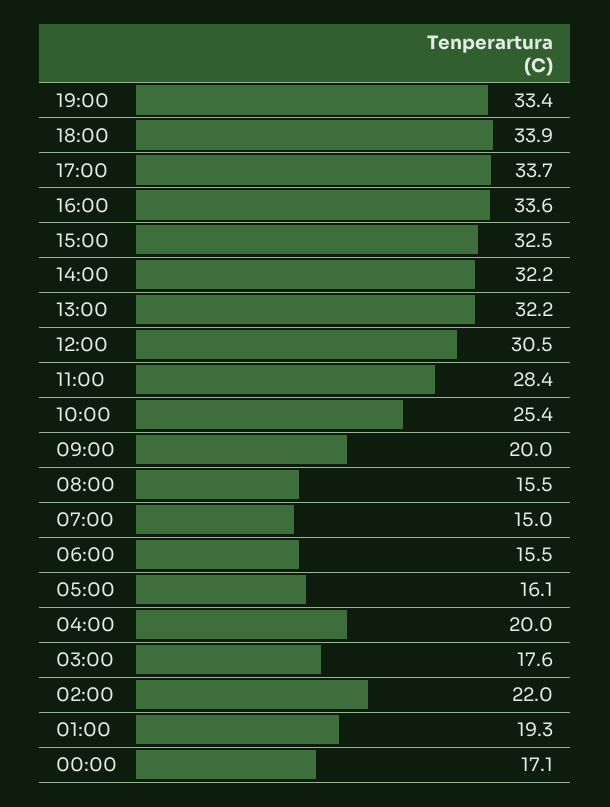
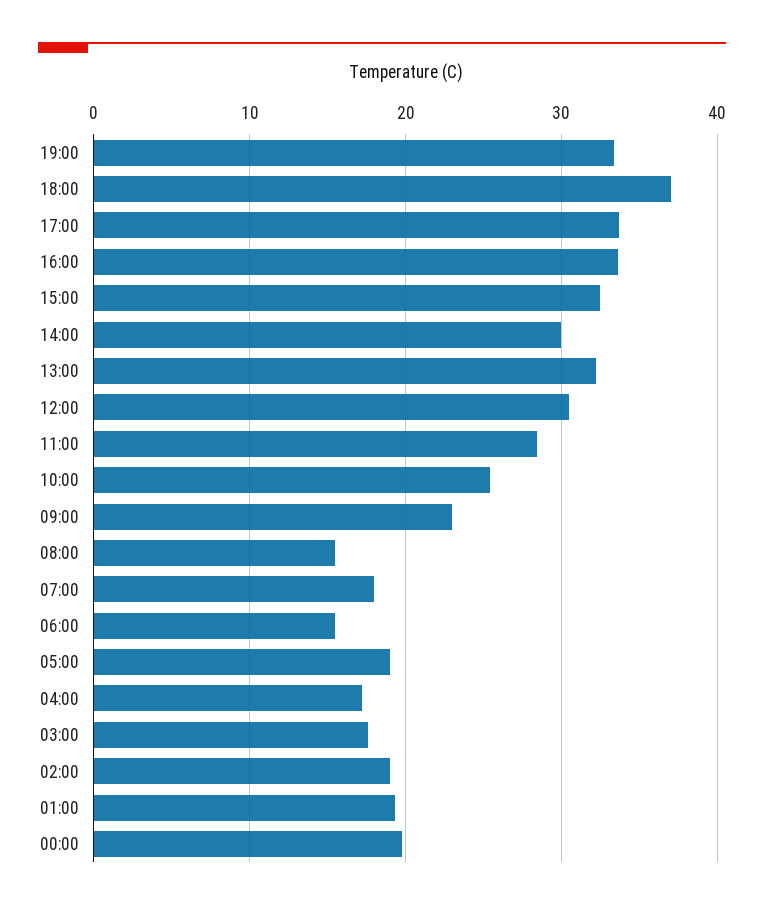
  {
    "19:00": 33.4,
-   "18:00": 33.9,
+   "18:00": 37,
    "17:00": 33.7,
    "16:00": 33.6,
    "15:00": 32.5,
-   "14:00": 32.2,
+   "14:00": 30,
    "13:00": 32.2,
    "12:00": 30.5,
    "11:00": 28.4,
    "10:00": 25.4,
-   "09:00": 20,
+   "09:00": 23,
    "08:00": 15.5,
-   "07:00": 15,
+   "07:00": 18,
    "06:00": 15.5,
-   "05:00": 16.1,
+   "05:00": 19,
-   "04:00": 20,
+   "04:00": 17,
    "03:00": 17.6,
-   "02:00": 22,
+   "02:00": 19,
    "01:00": 19.3,
-   "00:00": 17.1
+   "00:00": 20
  }

